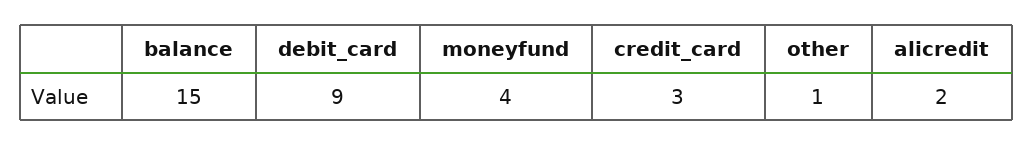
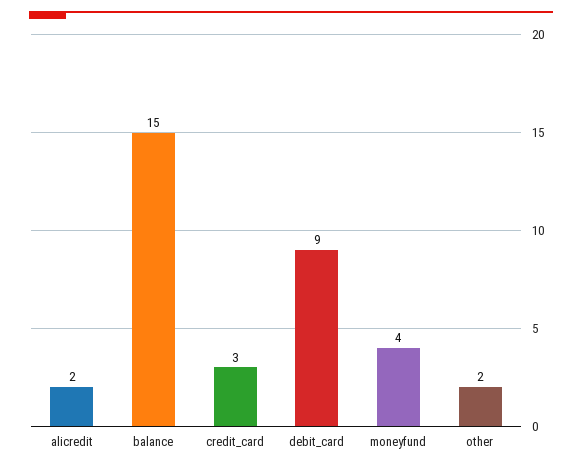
  {
    "balance": 15,
    "debit_card": 9,
    "moneyfund": 4,
    "credit_card": 3,
-   "other": 1,
+   "other": 2,
    "alicredit": 2
  }

